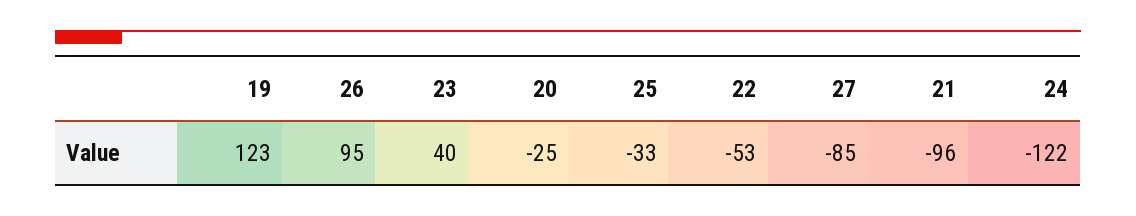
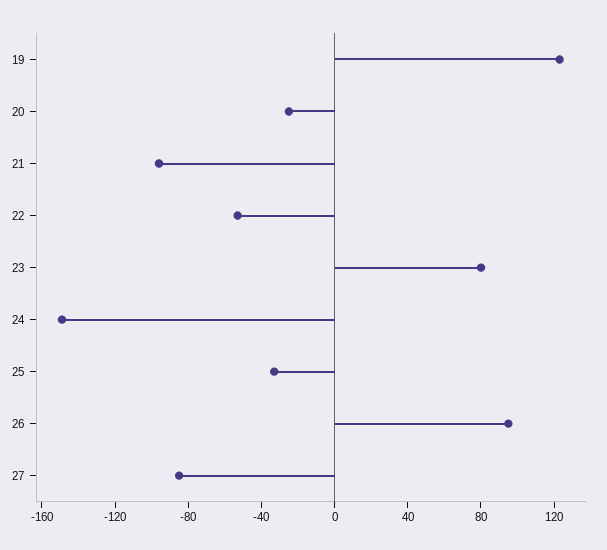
  {
    "19": 123,
    "26": 95,
-   "23": 40,
+   "23": 80,
    "20": -25,
    "25": -33,
    "22": -53,
    "27": -85,
    "21": -96,
-   "24": -122
+   "24": -150
  }

